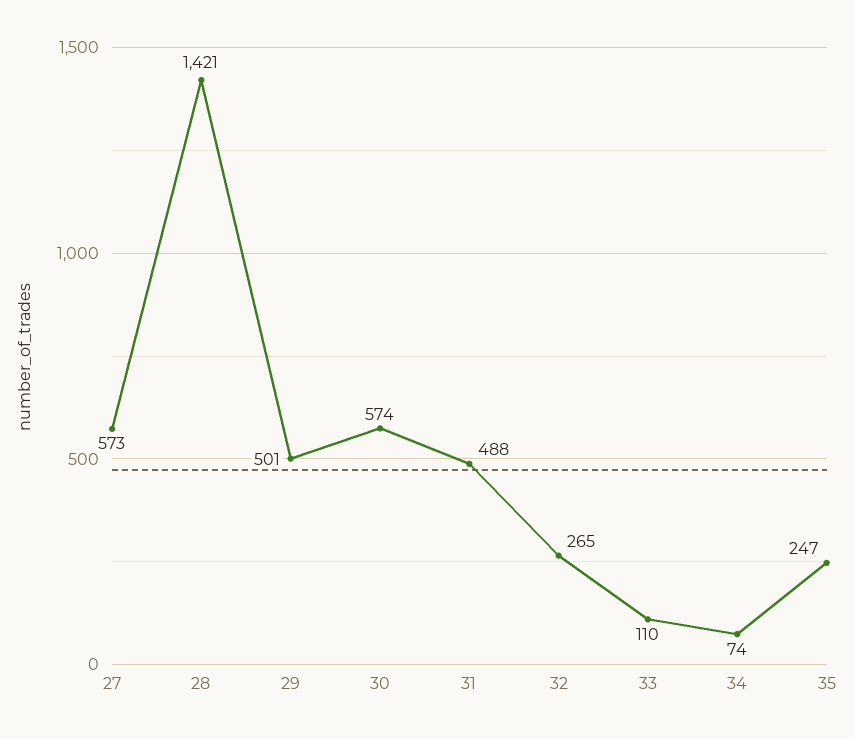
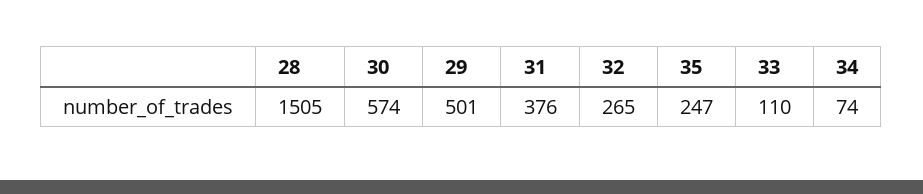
  {
-   "27": 573,
-   "28": 1421,
+   "28": 1505,
    "29": 501,
    "30": 574,
-   "31": 488,
+   "31": 376,
    "32": 265,
    "33": 110,
    "34": 74,
    "35": 247
  }

